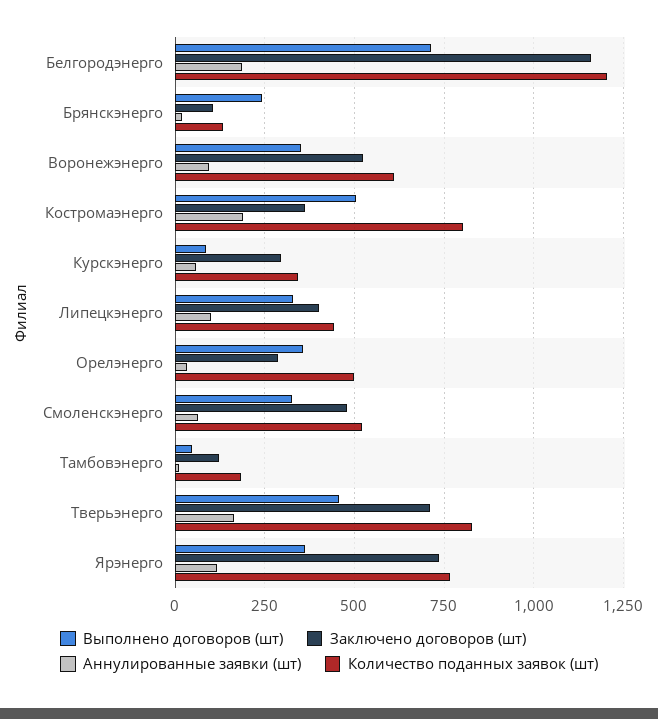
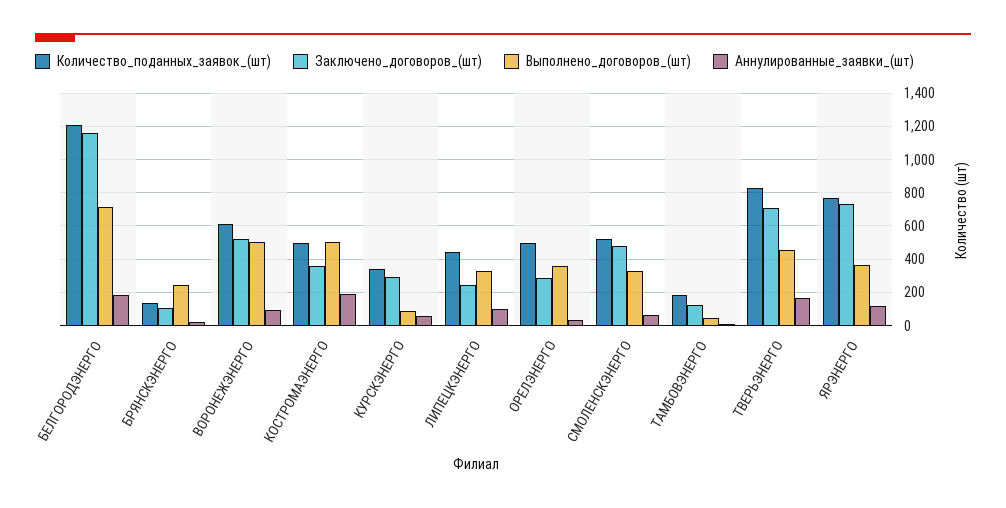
  {
    "Выполнено договоров (шт)": {
      "Белгородэнерго": 725,
      "Брянскэнерго": 250,
-     "Воронежэнерго": 350,
+     "Воронежэнерго": 500,
      "Костромаэнерго": 500,
      "Курскэнерго": 75,
      "Липецкэнерго": 325,
      "Орелэнерго": 350,
      "Смоленскэнерго": 325,
      "Тамбовэнерго": 50,
      "Тверьэнерго": 450,
      "Ярэнерго": 375
    },
    "Заключено договоров (шт)": {
      "Белгородэнерго": 1150,
      "Брянскэнерго": 100,
      "Воронежэнерго": 525,
      "Костромаэнерго": 350,
      "Курскэнерго": 300,
-     "Липецкэнерго": 400,
+     "Липецкэнерго": 250,
      "Орелэнерго": 275,
      "Смоленскэнерго": 475,
      "Тамбовэнерго": 125,
      "Тверьэнерго": 700,
      "Ярэнерго": 725
    },
    "Аннулированные заявки (шт)": {
      "Белгородэнерго": 175,
      "Брянскэнерго": 25,
      "Воронежэнерго": 100,
      "Костромаэнерго": 200,
      "Курскэнерго": 50,
      "Липецкэнерго": 100,
      "Орелэнерго": 25,
      "Смоленскэнерго": 75,
      "Тамбовэнерго": 0,
      "Тверьэнерго": 175,
      "Ярэнерго": 125
    },
    "Количество поданных заявок (шт)": {
      "Белгородэнерго": 1200,
      "Брянскэнерго": 125,
      "Воронежэнерго": 600,
-     "Костромаэнерго": 800,
+     "Костромаэнерго": 500,
      "Курскэнерго": 350,
      "Липецкэнерго": 450,
      "Орелэнерго": 500,
      "Смоленскэнерго": 525,
      "Тамбовэнерго": 175,
      "Тверьэнерго": 825,
      "Ярэнерго": 775
    }
  }

